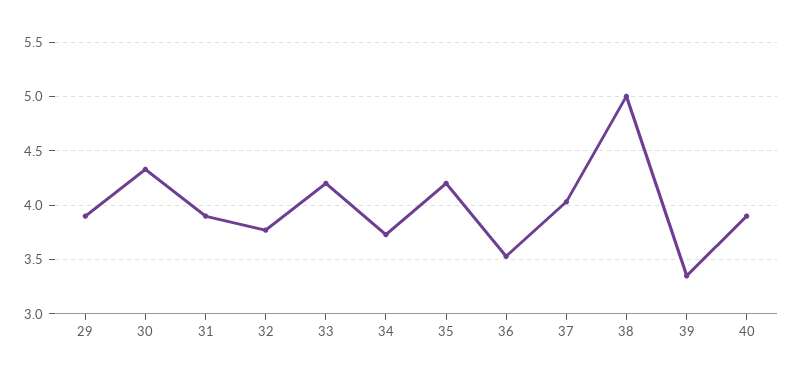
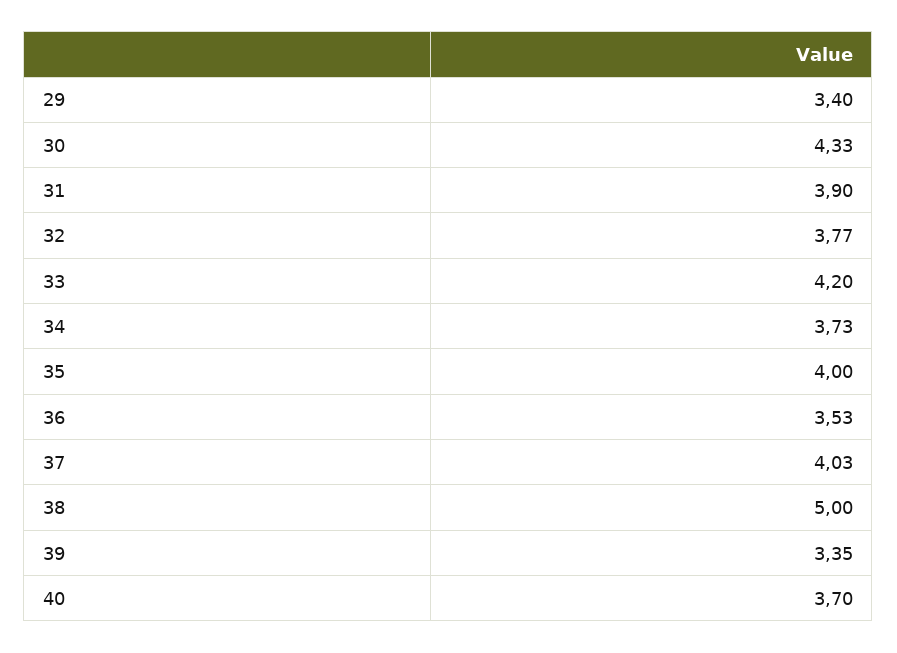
  {
-   "29": 3.9,
+   "29": 3.4,
    "30": 4.33,
    "31": 3.9,
    "32": 3.77,
    "33": 4.2,
    "34": 3.73,
-   "35": 4.2,
+   "35": 4,
    "36": 3.53,
    "37": 4.03,
    "38": 5,
    "39": 3.35,
-   "40": 3.9
+   "40": 3.7
  }

